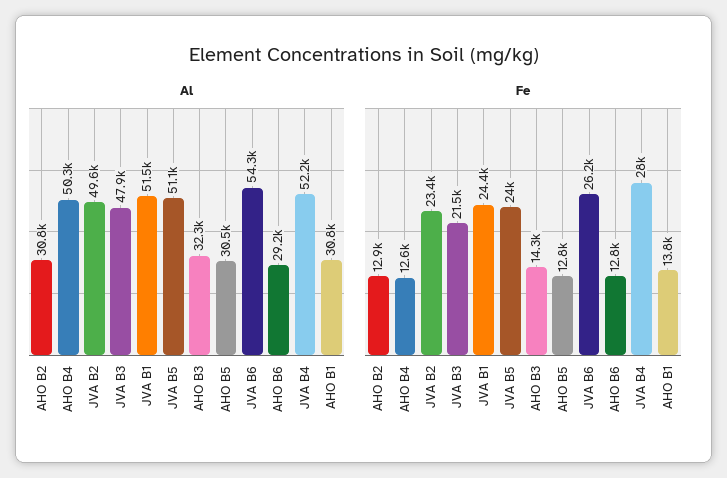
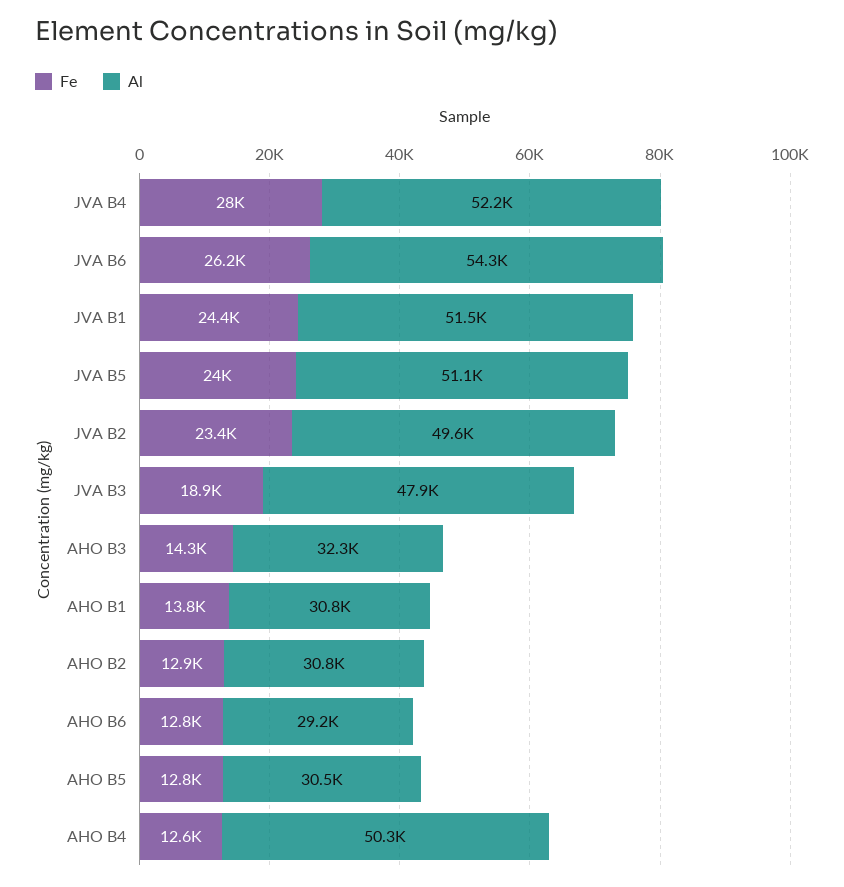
  {
    "Al": {
      "AHO B2": 30800,
      "AHO B4": 50300,
      "JVA B2": 49600,
      "JVA B3": 47900,
      "JVA B1": 51500,
      "JVA B5": 51100,
      "AHO B3": 32300,
      "AHO B5": 30500,
      "JVA B6": 54300,
      "AHO B6": 29200,
      "JVA B4": 52200,
      "AHO B1": 30800
    },
    "Fe": {
      "AHO B2": 12900,
      "AHO B4": 12600,
      "JVA B2": 23400,
-     "JVA B3": 21500,
+     "JVA B3": 18900,
      "JVA B1": 24400,
      "JVA B5": 24000,
      "AHO B3": 14300,
      "AHO B5": 12800,
      "JVA B6": 26200,
      "AHO B6": 12800,
      "JVA B4": 28000,
      "AHO B1": 13800
    }
  }

